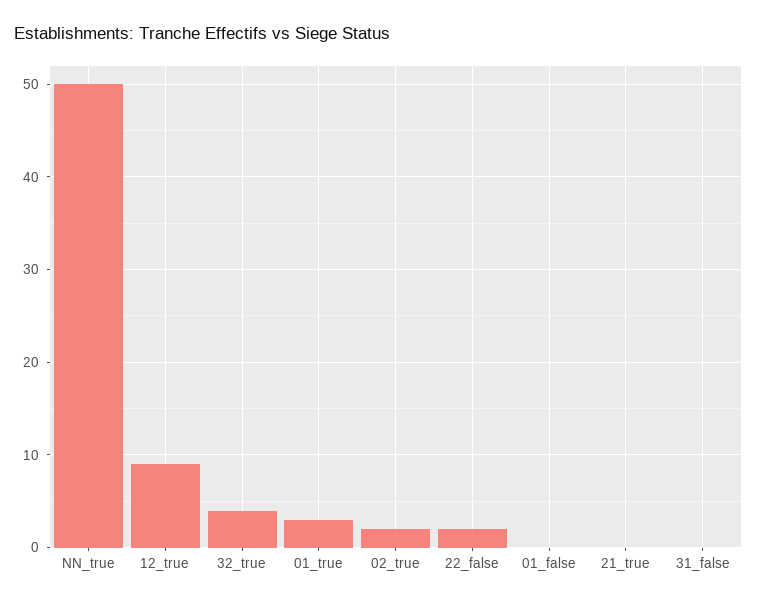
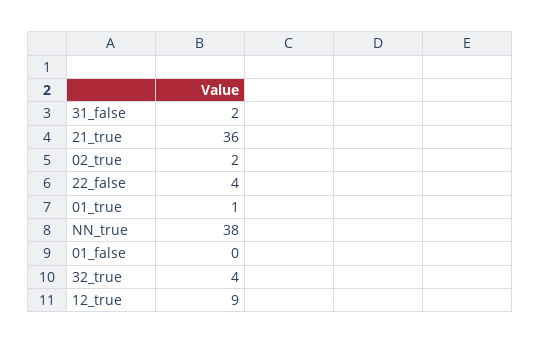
  {
-   "NN_true": 50,
+   "NN_true": 38,
    "12_true": 9,
    "32_true": 4,
-   "01_true": 3,
+   "01_true": 1,
    "02_true": 2,
-   "22_false": 2,
+   "22_false": 4,
    "01_false": 0,
-   "21_true": 0,
+   "21_true": 36,
-   "31_false": 0
+   "31_false": 2
  }

